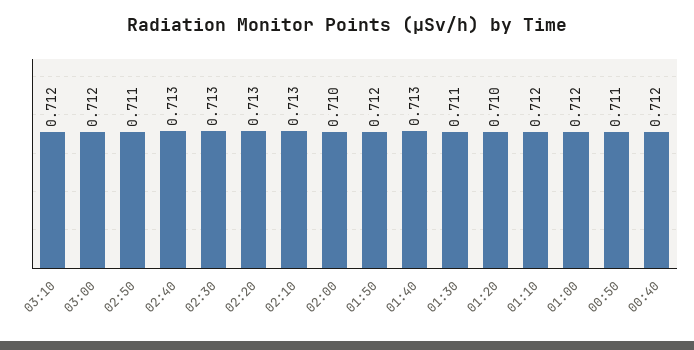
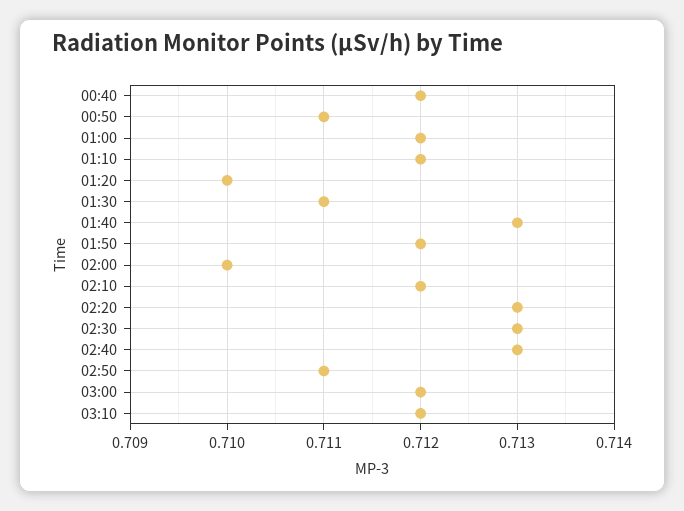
  {
    "03:10": 0.712,
    "03:00": 0.712,
    "02:50": 0.711,
    "02:40": 0.713,
    "02:30": 0.713,
    "02:20": 0.713,
-   "02:10": 0.713,
+   "02:10": 0.712,
    "02:00": 0.71,
    "01:50": 0.712,
    "01:40": 0.713,
    "01:30": 0.711,
    "01:20": 0.71,
    "01:10": 0.712,
    "01:00": 0.712,
    "00:50": 0.711,
    "00:40": 0.712
  }

